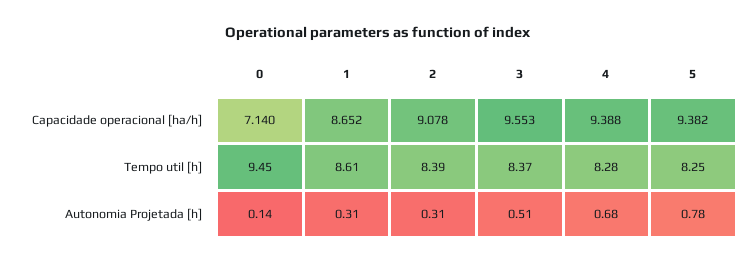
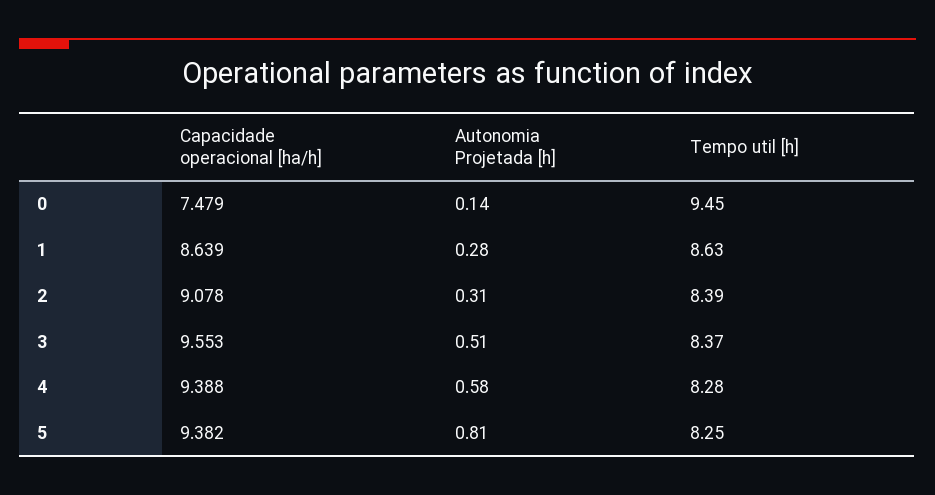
  {
    "0": {
-     "Capacidade operacional [ha/h]": 7.14,
+     "Capacidade operacional [ha/h]": 7.479,
      "Tempo util [h]": 9.45,
      "Autonomia Projetada [h]": 0.14
    },
    "1": {
-     "Capacidade operacional [ha/h]": 8.652,
+     "Capacidade operacional [ha/h]": 8.639,
-     "Tempo util [h]": 8.61,
+     "Tempo util [h]": 8.63,
-     "Autonomia Projetada [h]": 0.31
+     "Autonomia Projetada [h]": 0.28
    },
    "2": {
      "Capacidade operacional [ha/h]": 9.078,
      "Tempo util [h]": 8.39,
      "Autonomia Projetada [h]": 0.31
    },
    "3": {
      "Capacidade operacional [ha/h]": 9.553,
      "Tempo util [h]": 8.37,
      "Autonomia Projetada [h]": 0.51
    },
    "4": {
      "Capacidade operacional [ha/h]": 9.388,
      "Tempo util [h]": 8.28,
-     "Autonomia Projetada [h]": 0.68
+     "Autonomia Projetada [h]": 0.58
    },
    "5": {
      "Capacidade operacional [ha/h]": 9.382,
      "Tempo util [h]": 8.25,
-     "Autonomia Projetada [h]": 0.78
+     "Autonomia Projetada [h]": 0.81
    }
  }

